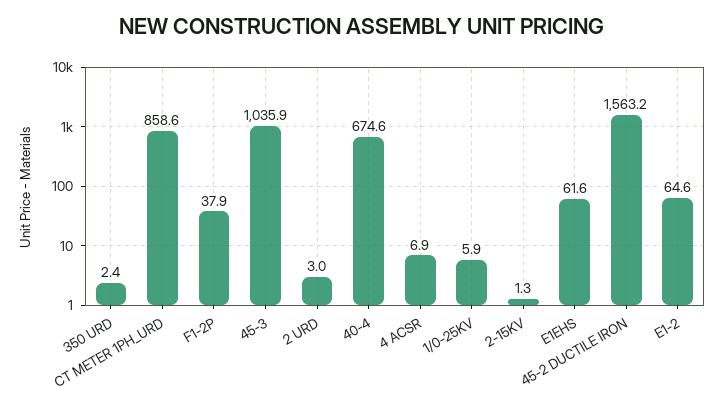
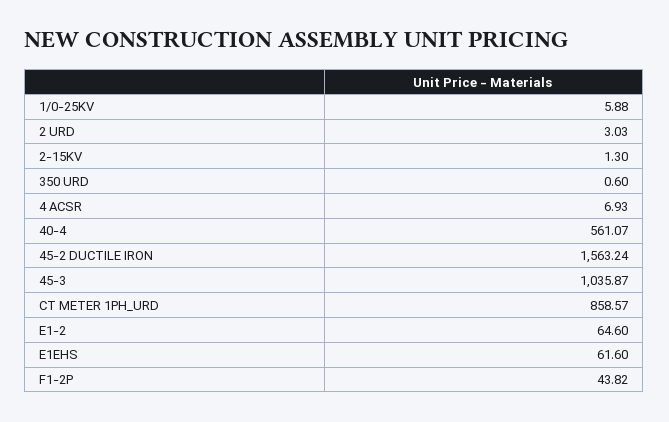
  {
-   "350 URD": 2.4,
+   "350 URD": 0.6,
    "CT METER 1PH_URD": 858.57,
-   "F1-2P": 37.9,
+   "F1-2P": 43.82,
    "45-3": 1035.87,
    "2 URD": 3.03,
-   "40-4": 674.6,
+   "40-4": 561.07,
    "4 ACSR": 6.93,
    "1/0-25KV": 5.88,
    "2-15KV": 1.3,
    "E1EHS": 61.6,
    "45-2 DUCTILE IRON": 1563.24,
    "E1-2": 64.6
  }

